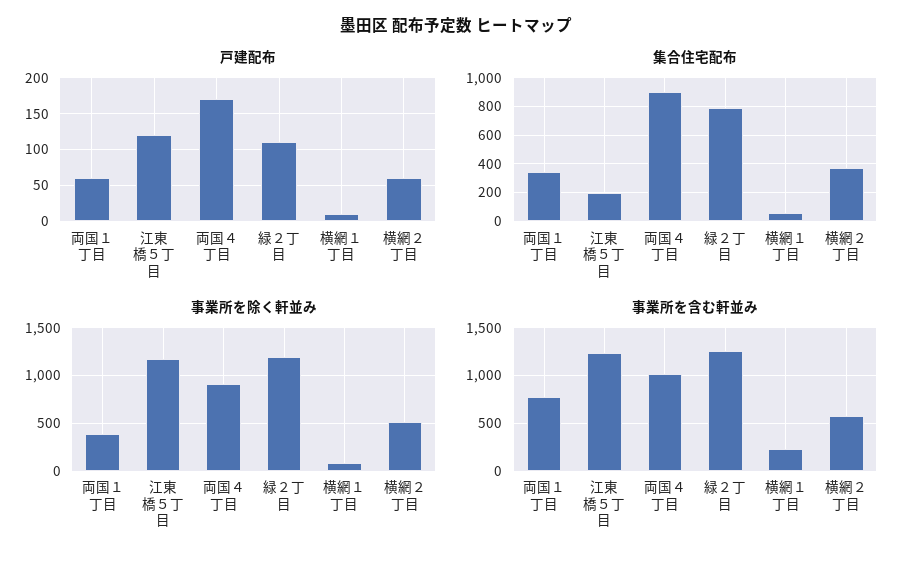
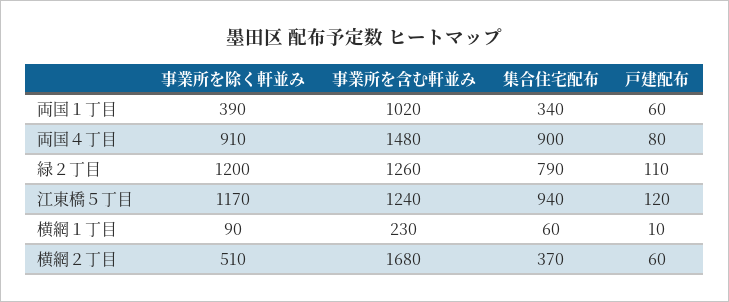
  {
    "戸建配布": {
      "両国１丁目": 60,
      "江東橋５丁目": 120,
-     "両国４丁目": 170,
+     "両国４丁目": 80,
      "緑２丁目": 110,
      "横網１丁目": 10,
      "横網２丁目": 60
    },
    "集合住宅配布": {
      "両国１丁目": 340,
-     "江東橋５丁目": 200,
+     "江東橋５丁目": 940,
      "両国４丁目": 900,
      "緑２丁目": 790,
      "横網１丁目": 60,
      "横網２丁目": 370
    },
    "事業所を除く軒並み": {
      "両国１丁目": 390,
      "江東橋５丁目": 1170,
      "両国４丁目": 910,
      "緑２丁目": 1200,
      "横網１丁目": 90,
      "横網２丁目": 510
    },
    "事業所を含む軒並み": {
-     "両国１丁目": 800,
+     "両国１丁目": 1020,
      "江東橋５丁目": 1240,
-     "両国４丁目": 1000,
+     "両国４丁目": 1480,
      "緑２丁目": 1260,
      "横網１丁目": 230,
-     "横網２丁目": 600
+     "横網２丁目": 1680
    }
  }

